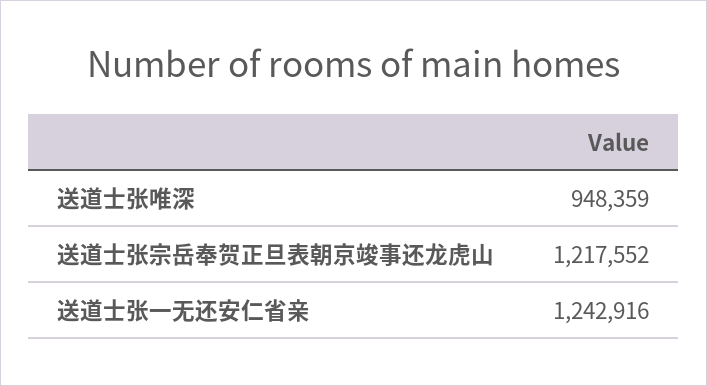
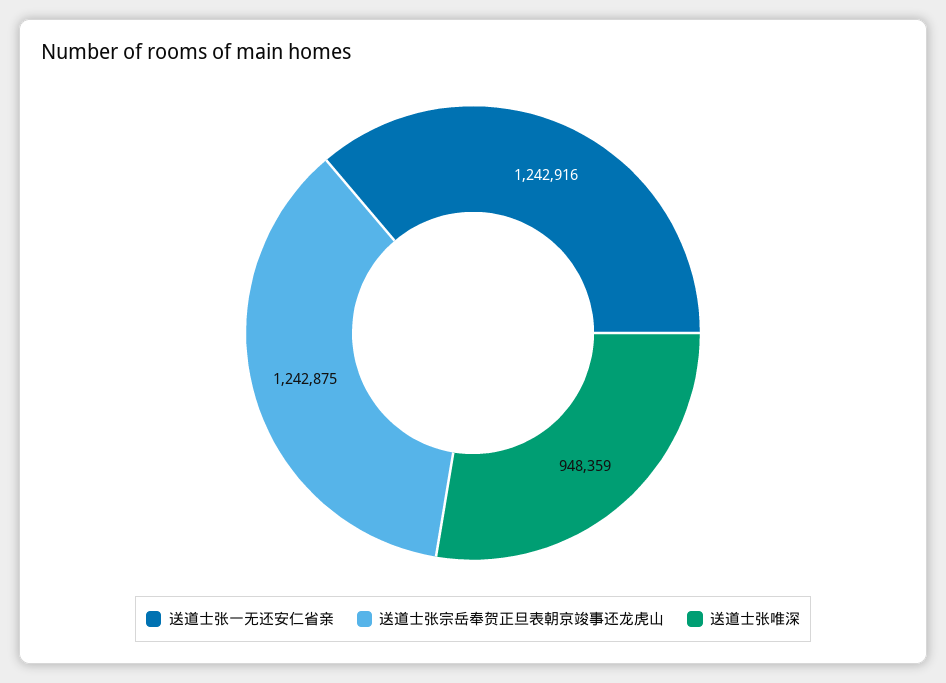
  {
    "送道士张唯深": 948359,
-   "送道士张宗岳奉贺正旦表朝京竣事还龙虎山": 1217552,
+   "送道士张宗岳奉贺正旦表朝京竣事还龙虎山": 1242875,
    "送道士张一无还安仁省亲": 1242916
  }

